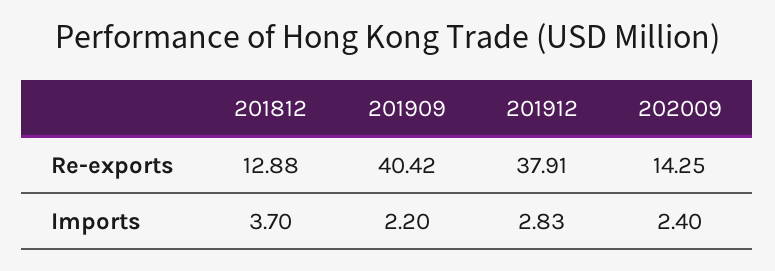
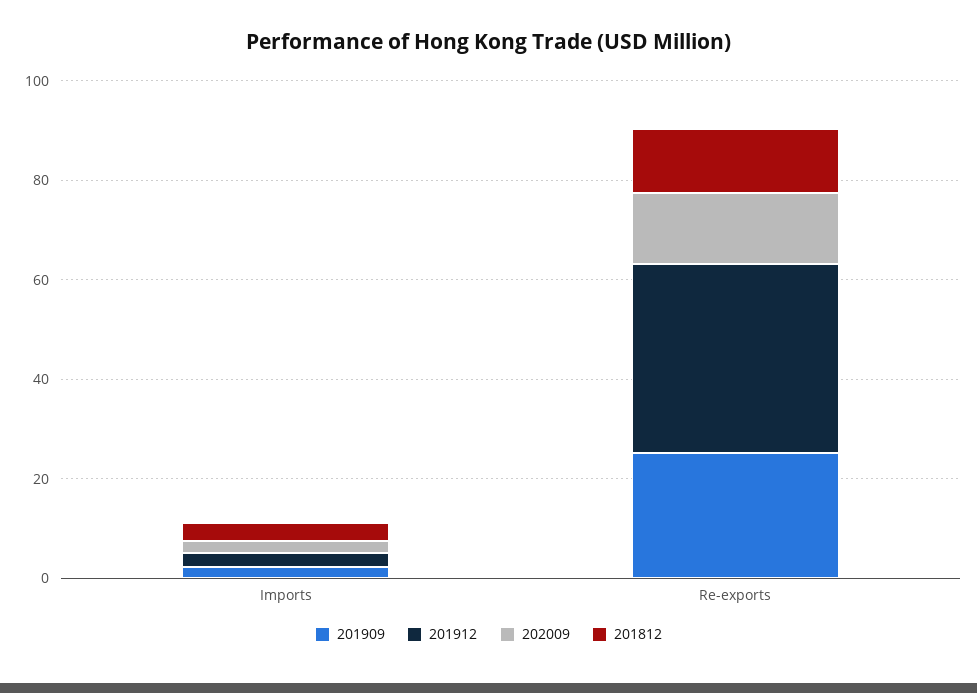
  {
    "201812": {
      "Re-exports": 12.88,
      "Imports": 3.7
    },
    "201909": {
-     "Re-exports": 40.42,
+     "Re-exports": 25,
      "Imports": 2.2
    },
    "201912": {
      "Re-exports": 37.91,
      "Imports": 2.83
    },
    "202009": {
      "Re-exports": 14.25,
      "Imports": 2.4
    }
  }

